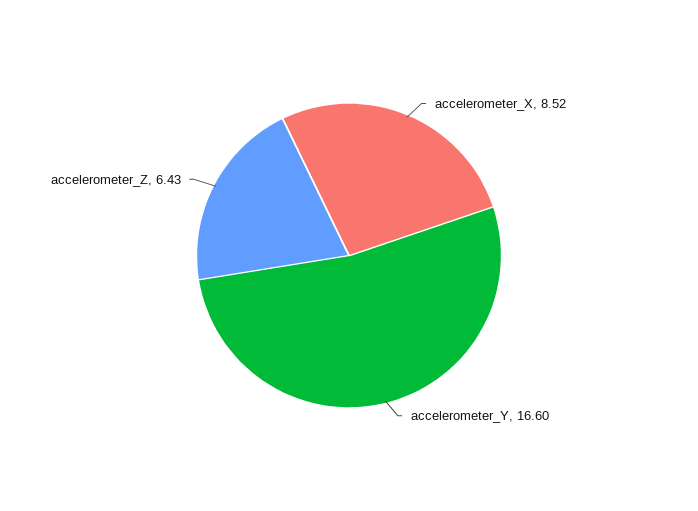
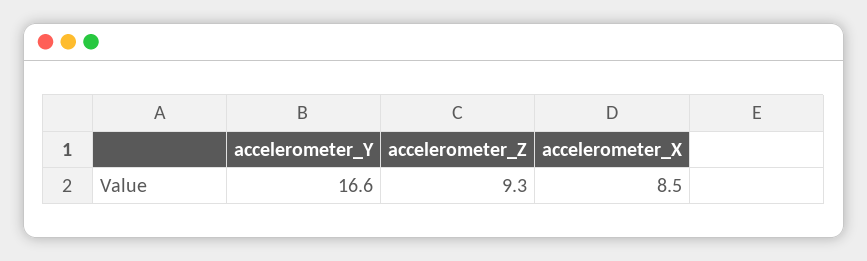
  {
    "accelerometer_X": 8.52,
    "accelerometer_Y": 16.6,
-   "accelerometer_Z": 6.43
+   "accelerometer_Z": 9.3
  }

